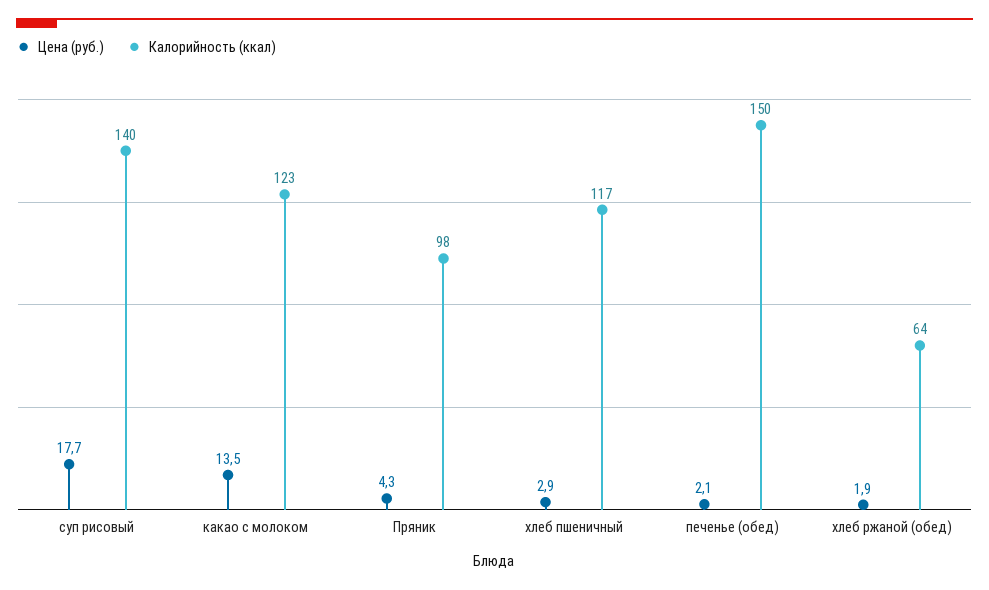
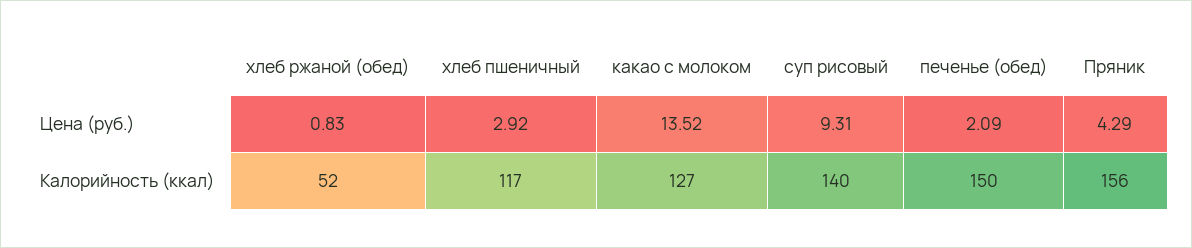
  {
    "Цена (руб.)": {
-     "суп рисовый": 17.7,
+     "суп рисовый": 9.31,
      "какао с молоком": 13.52,
      "Пряник": 4.29,
      "хлеб пшеничный": 2.92,
      "печенье (обед)": 2.09,
-     "хлеб ржаной (обед)": 1.9
+     "хлеб ржаной (обед)": 0.83
    },
    "Калорийность (ккал)": {
      "суп рисовый": 140,
-     "какао с молоком": 123,
+     "какао с молоком": 127,
-     "Пряник": 98,
+     "Пряник": 156,
      "хлеб пшеничный": 117,
      "печенье (обед)": 150,
-     "хлеб ржаной (обед)": 64
+     "хлеб ржаной (обед)": 52
    }
  }

